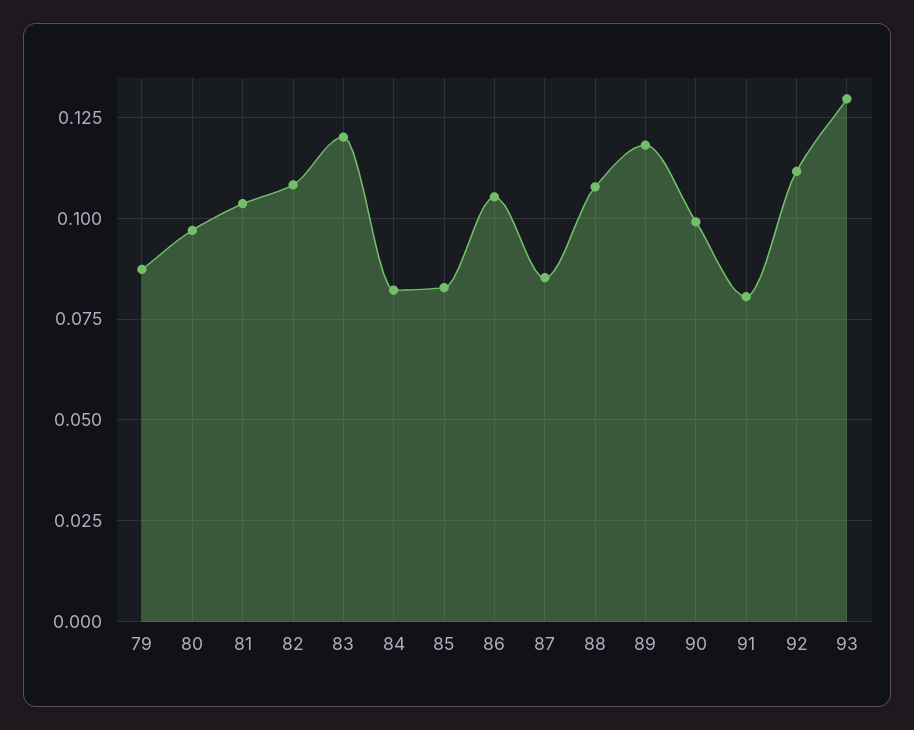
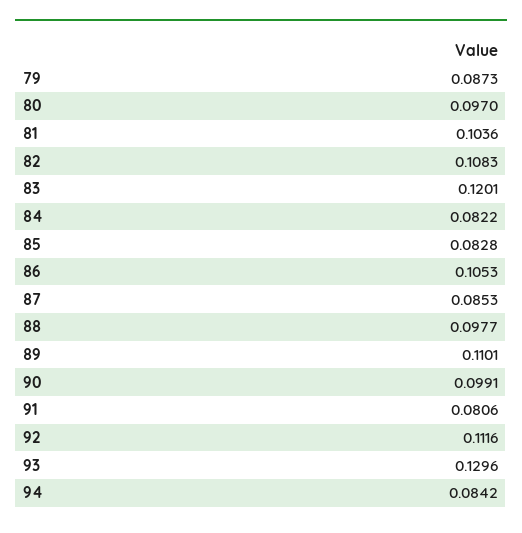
  {
    "79": 0.0873,
    "80": 0.097,
    "81": 0.1036,
    "82": 0.1083,
    "83": 0.1201,
    "84": 0.0822,
    "85": 0.0828,
    "86": 0.1053,
    "87": 0.0853,
-   "88": 0.1075,
+   "88": 0.0977,
-   "89": 0.1175,
+   "89": 0.1101,
    "90": 0.0991,
    "91": 0.0806,
    "92": 0.1116,
-   "93": 0.1296
+   "93": 0.1296,
+   "94": 0.0842
  }

